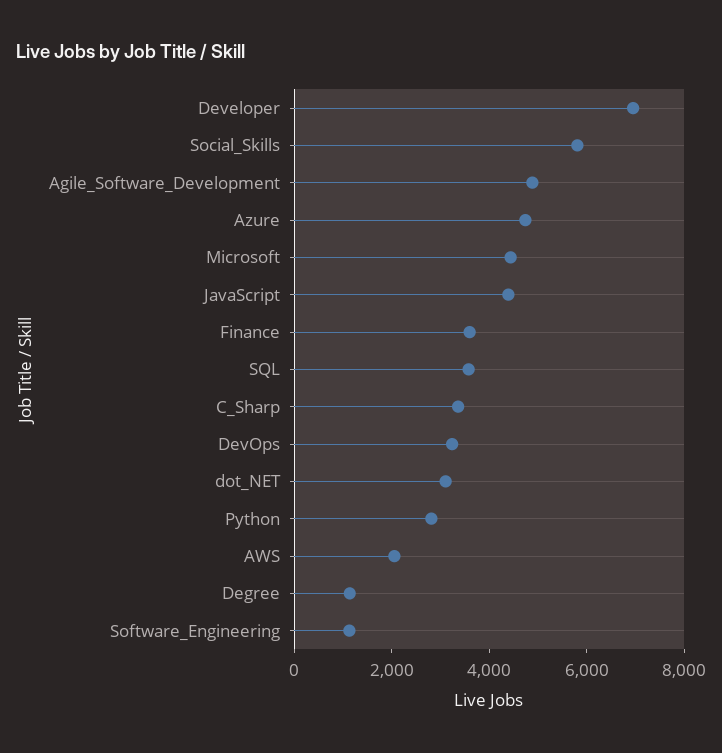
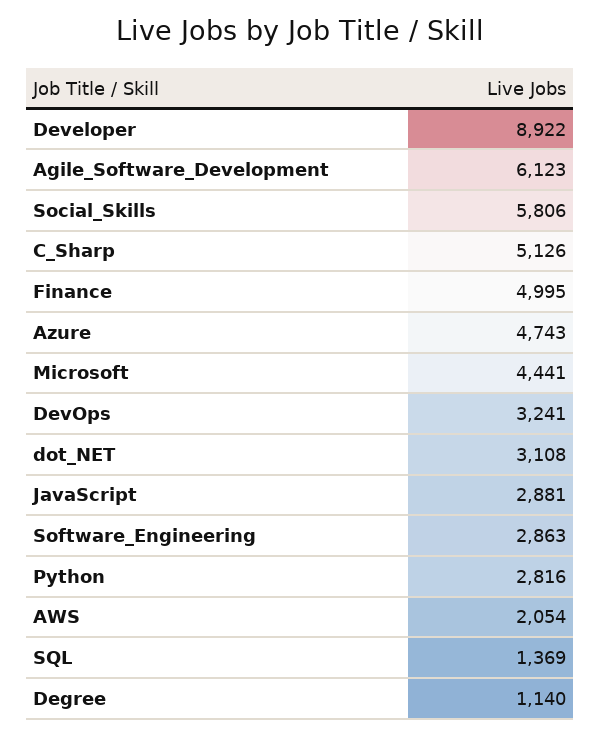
  {
-   "Developer": 7000,
+   "Developer": 8922,
    "Social_Skills": 5806,
-   "Agile_Software_Development": 5000,
+   "Agile_Software_Development": 6123,
    "Azure": 4743,
    "Microsoft": 4441,
-   "JavaScript": 4500,
+   "JavaScript": 2881,
-   "Finance": 3500,
+   "Finance": 4995,
-   "SQL": 3500,
+   "SQL": 1369,
-   "C_Sharp": 3500,
+   "C_Sharp": 5126,
    "DevOps": 3241,
    "dot_NET": 3108,
    "Python": 2816,
    "AWS": 2054,
    "Degree": 1140,
-   "Software_Engineering": 1000
+   "Software_Engineering": 2863
  }

